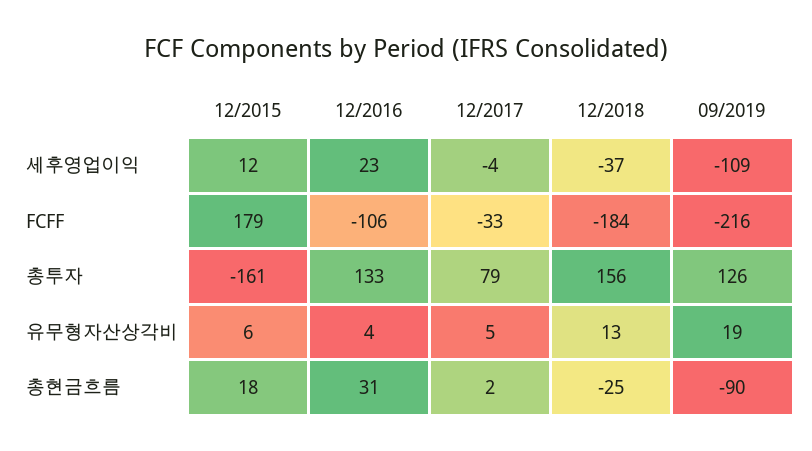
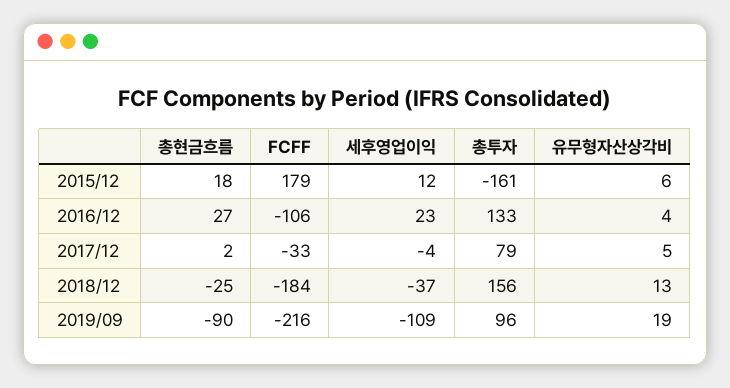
  {
    "12/2015": {
      "세후영업이익": 12,
      "FCFF": 179,
      "총투자": -161,
      "유무형자산상각비": 6,
      "총현금흐름": 18
    },
    "12/2016": {
      "세후영업이익": 23,
      "FCFF": -106,
      "총투자": 133,
      "유무형자산상각비": 4,
-     "총현금흐름": 31
+     "총현금흐름": 27
    },
    "12/2017": {
      "세후영업이익": -4,
      "FCFF": -33,
      "총투자": 79,
      "유무형자산상각비": 5,
      "총현금흐름": 2
    },
    "12/2018": {
      "세후영업이익": -37,
      "FCFF": -184,
      "총투자": 156,
      "유무형자산상각비": 13,
      "총현금흐름": -25
    },
    "09/2019": {
      "세후영업이익": -109,
      "FCFF": -216,
-     "총투자": 126,
+     "총투자": 96,
      "유무형자산상각비": 19,
      "총현금흐름": -90
    }
  }

